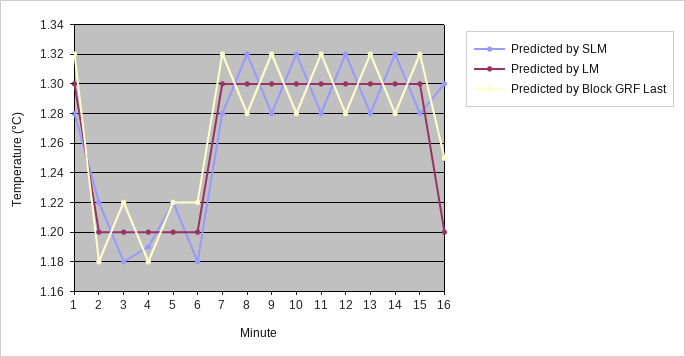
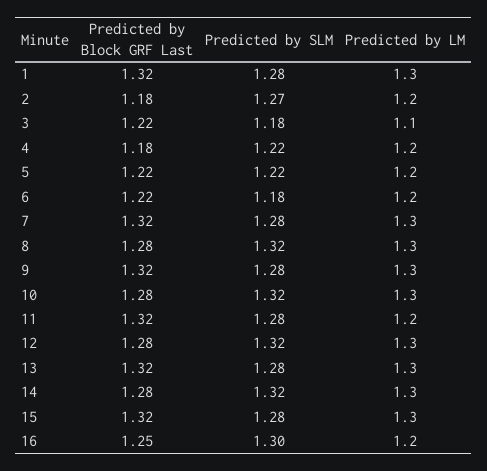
  {
    "Predicted by SLM": {
      "1": 1.28,
-     "2": 1.22,
+     "2": 1.27,
      "3": 1.18,
-     "4": 1.19,
+     "4": 1.22,
      "5": 1.22,
      "6": 1.18,
      "7": 1.28,
      "8": 1.32,
      "9": 1.28,
      "10": 1.32,
      "11": 1.28,
      "12": 1.32,
      "13": 1.28,
      "14": 1.32,
      "15": 1.28,
      "16": 1.3
    },
    "Predicted by LM": {
      "1": 1.3,
      "2": 1.2,
-     "3": 1.2,
+     "3": 1.1,
      "4": 1.2,
      "5": 1.2,
      "6": 1.2,
      "7": 1.3,
      "8": 1.3,
      "9": 1.3,
      "10": 1.3,
-     "11": 1.3,
+     "11": 1.2,
      "12": 1.3,
      "13": 1.3,
      "14": 1.3,
      "15": 1.3,
      "16": 1.2
    },
    "Predicted by Block GRF Last": {
      "1": 1.32,
      "2": 1.18,
      "3": 1.22,
      "4": 1.18,
      "5": 1.22,
      "6": 1.22,
      "7": 1.32,
      "8": 1.28,
      "9": 1.32,
      "10": 1.28,
      "11": 1.32,
      "12": 1.28,
      "13": 1.32,
      "14": 1.28,
      "15": 1.32,
      "16": 1.25
    }
  }

